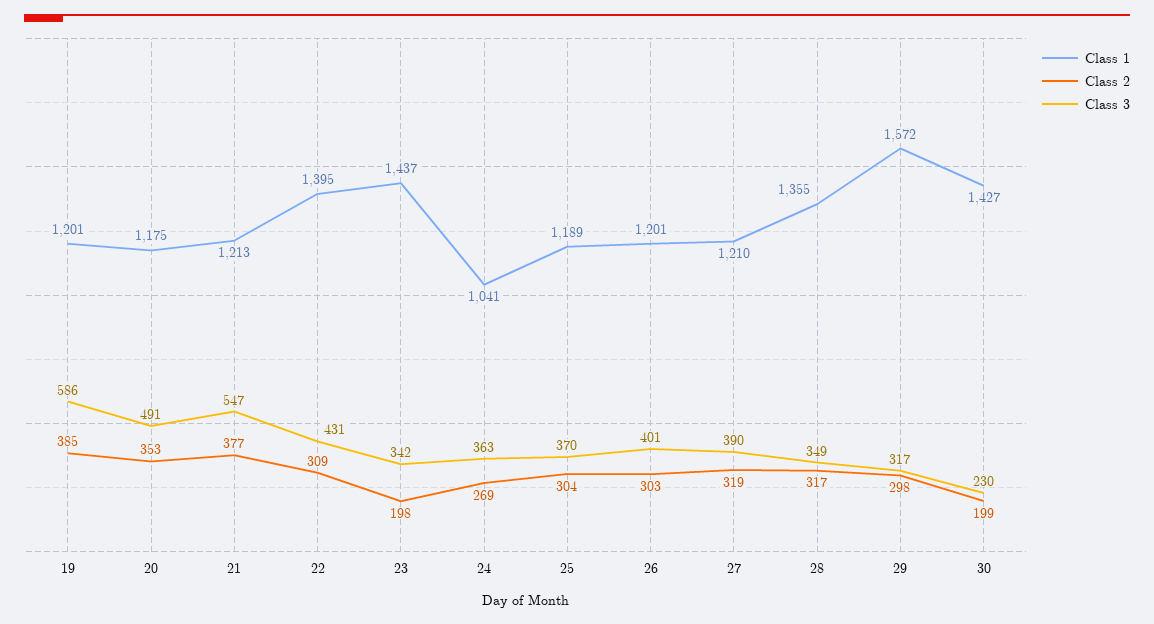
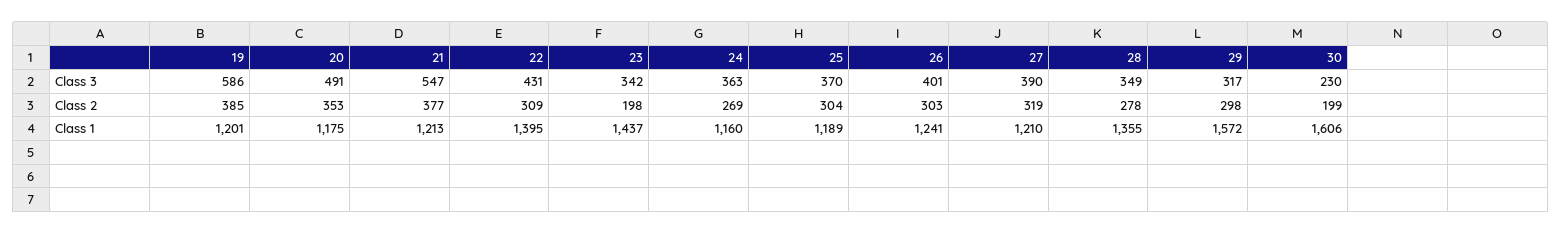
  {
    "Class 1": {
      "19": 1201,
      "20": 1175,
      "21": 1213,
      "22": 1395,
      "23": 1437,
-     "24": 1041,
+     "24": 1160,
      "25": 1189,
-     "26": 1201,
+     "26": 1241,
      "27": 1210,
      "28": 1355,
      "29": 1572,
-     "30": 1427
+     "30": 1606
    },
    "Class 2": {
      "19": 385,
      "20": 353,
      "21": 377,
      "22": 309,
      "23": 198,
      "24": 269,
      "25": 304,
      "26": 303,
      "27": 319,
-     "28": 317,
+     "28": 278,
      "29": 298,
      "30": 199
    },
    "Class 3": {
      "19": 586,
      "20": 491,
      "21": 547,
      "22": 431,
      "23": 342,
      "24": 363,
      "25": 370,
      "26": 401,
      "27": 390,
      "28": 349,
      "29": 317,
      "30": 230
    }
  }

